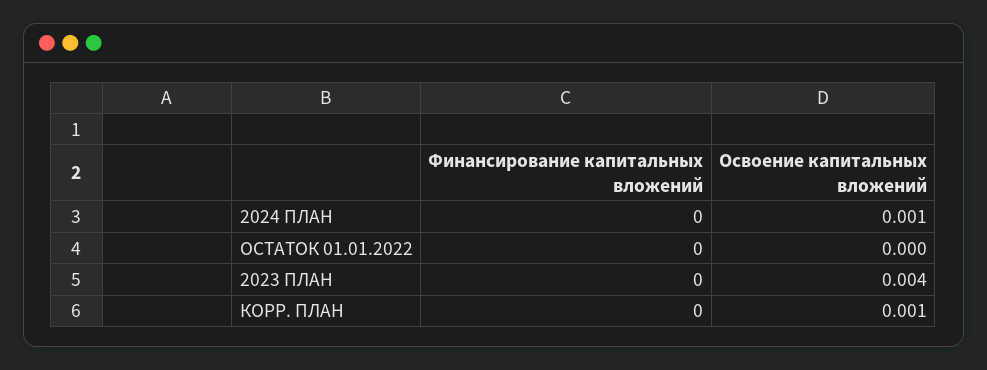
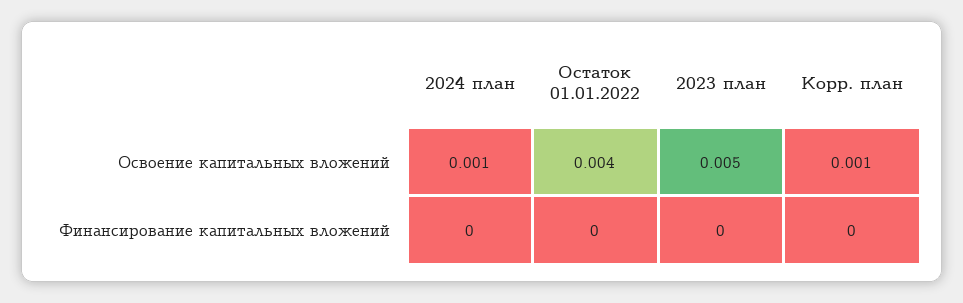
  {
    "Финансирование капитальных вложений": {
      "2024 ПЛАН": 0,
      "ОСТАТОК 01.01.2022": 0,
      "2023 ПЛАН": 0,
      "КОРР. ПЛАН": 0
    },
    "Освоение капитальных вложений": {
      "2024 ПЛАН": 0.001,
-     "ОСТАТОК 01.01.2022": 0,
+     "ОСТАТОК 01.01.2022": 0.004,
-     "2023 ПЛАН": 0.004,
+     "2023 ПЛАН": 0.005,
      "КОРР. ПЛАН": 0.001
    }
  }

